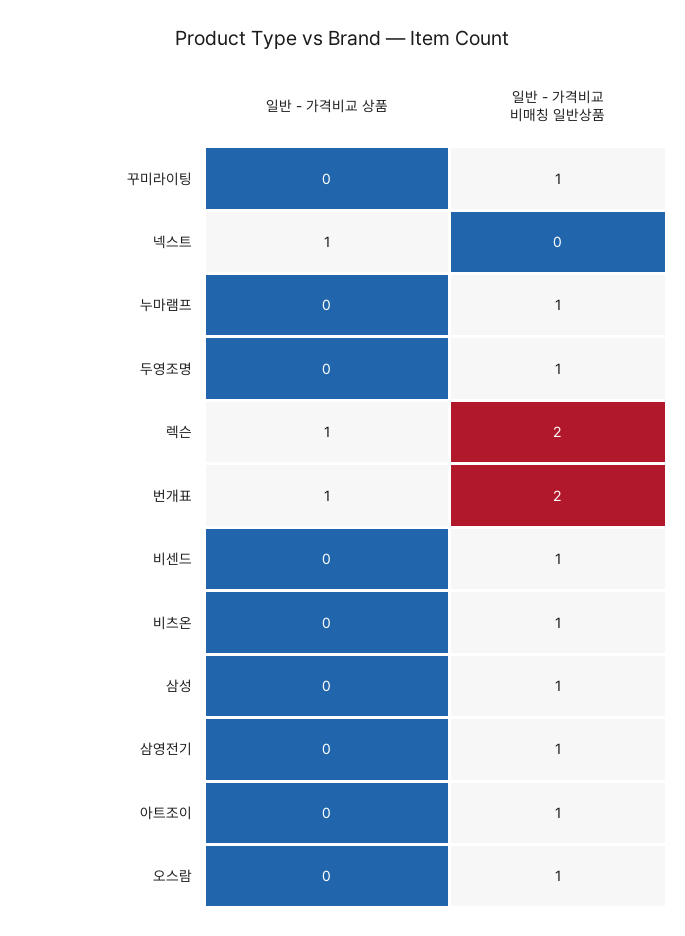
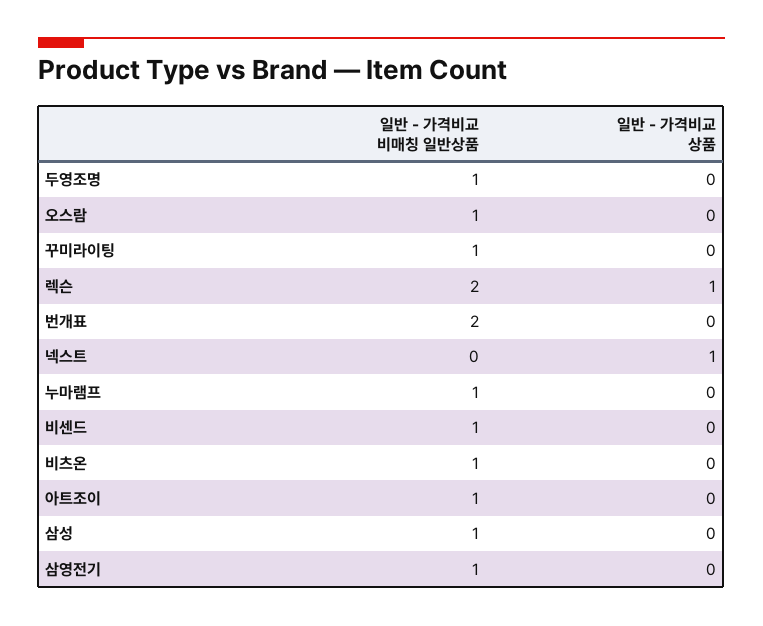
  {
    "일반 - 가격비교 상품": {
      "꾸미라이팅": 0,
      "넥스트": 1,
      "누마램프": 0,
      "두영조명": 0,
      "렉슨": 1,
-     "번개표": 1,
+     "번개표": 0,
      "비센드": 0,
      "비츠온": 0,
      "삼성": 0,
      "삼영전기": 0,
      "아트조이": 0,
      "오스람": 0
    },
    "일반 - 가격비교 비매칭 일반상품": {
      "꾸미라이팅": 1,
      "넥스트": 0,
      "누마램프": 1,
      "두영조명": 1,
      "렉슨": 2,
      "번개표": 2,
      "비센드": 1,
      "비츠온": 1,
      "삼성": 1,
      "삼영전기": 1,
      "아트조이": 1,
      "오스람": 1
    }
  }

